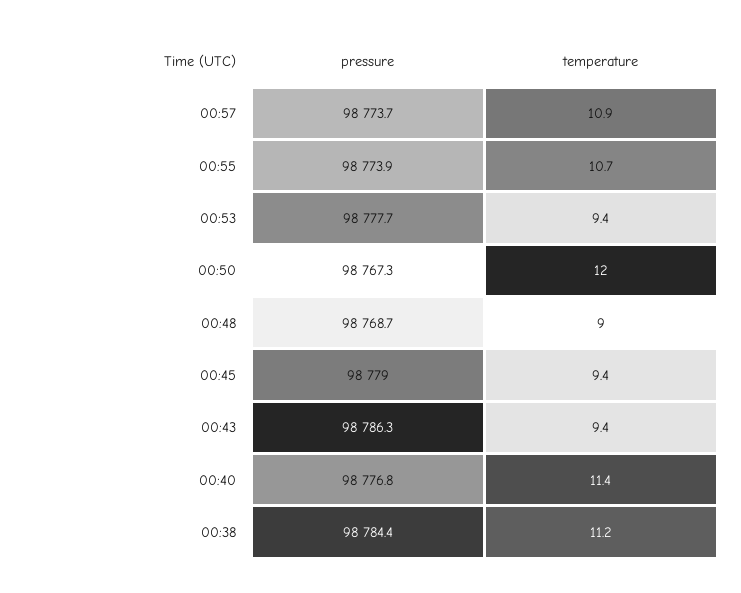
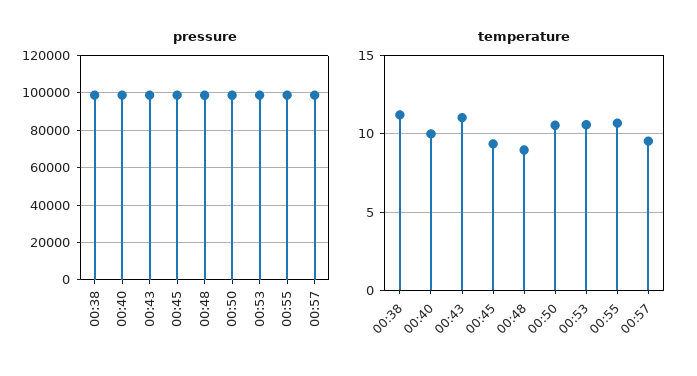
  {
    "pressure": {
      "00:57": 98773.7,
      "00:55": 98773.9,
      "00:53": 98777.7,
      "00:50": 98767.3,
      "00:48": 98768.7,
      "00:45": 98779,
      "00:43": 98786.3,
      "00:40": 98776.8,
      "00:38": 98784.4
    },
    "temperature": {
-     "00:57": 10.9,
+     "00:57": 9.5,
      "00:55": 10.7,
-     "00:53": 9.4,
+     "00:53": 10.5,
-     "00:50": 12,
+     "00:50": 10.5,
      "00:48": 9,
      "00:45": 9.4,
-     "00:43": 9.4,
+     "00:43": 11,
-     "00:40": 11.4,
+     "00:40": 10,
      "00:38": 11.2
    }
  }

